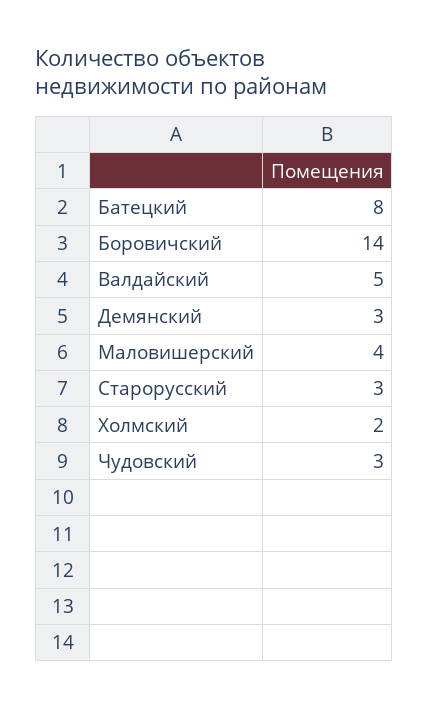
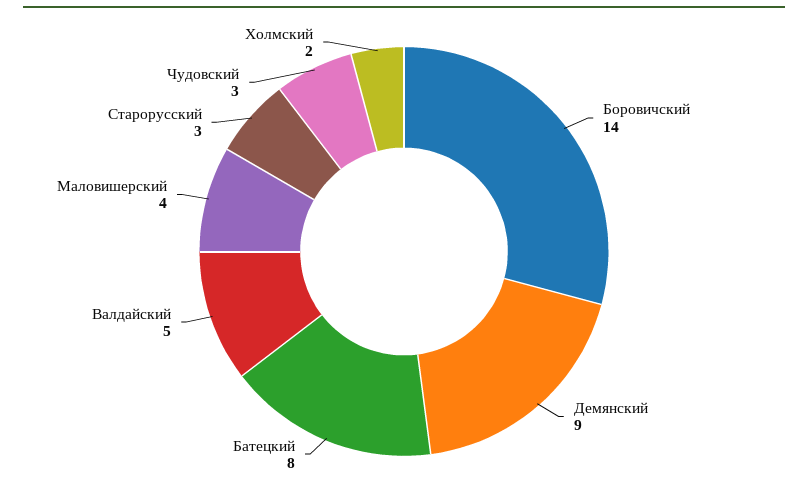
  {
    "Батецкий": 8,
    "Боровичский": 14,
    "Валдайский": 5,
-   "Демянский": 3,
+   "Демянский": 9,
    "Маловишерский": 4,
    "Старорусский": 3,
    "Холмский": 2,
    "Чудовский": 3
  }

